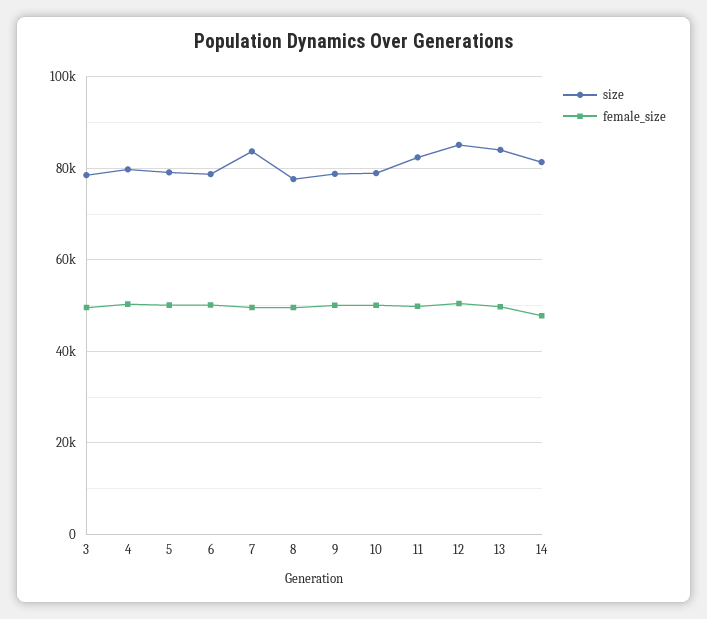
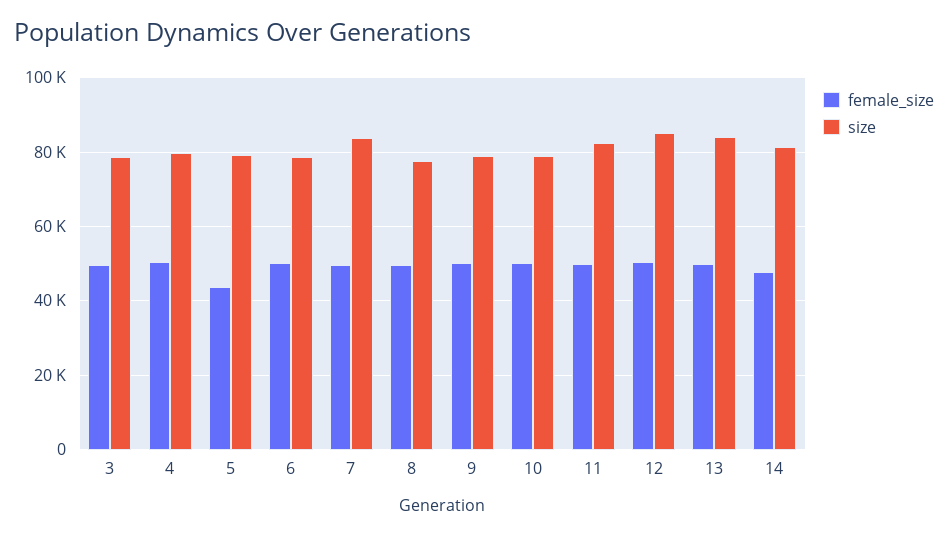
  {
    "size": {
      "3": 78000,
      "4": 80000,
      "5": 80000,
      "6": 78000,
      "7": 84000,
      "8": 78000,
      "9": 78000,
      "10": 80000,
      "11": 82000,
      "12": 86000,
      "13": 84000,
      "14": 82000
    },
    "female_size": {
      "3": 50000,
      "4": 50000,
-     "5": 50000,
+     "5": 44000,
      "6": 50000,
      "7": 50000,
      "8": 50000,
      "9": 50000,
      "10": 50000,
      "11": 50000,
      "12": 50000,
      "13": 50000,
      "14": 48000
    }
  }

